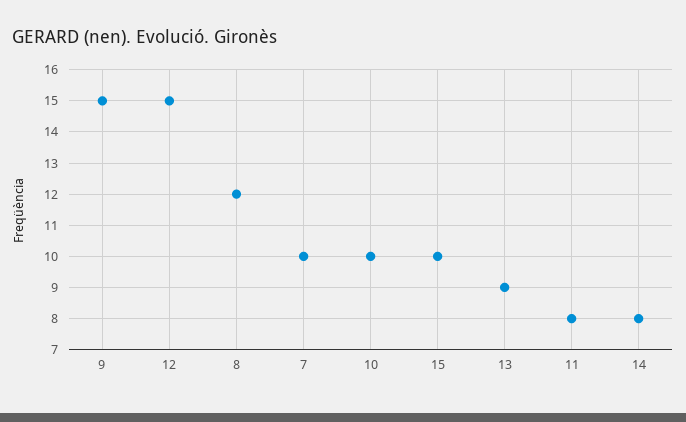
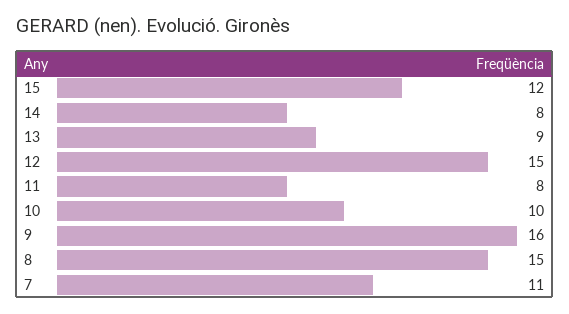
  {
-   "9": 15,
+   "9": 16,
    "12": 15,
-   "8": 12,
+   "8": 15,
-   "7": 10,
+   "7": 11,
    "10": 10,
-   "15": 10,
+   "15": 12,
    "13": 9,
    "11": 8,
    "14": 8
  }

